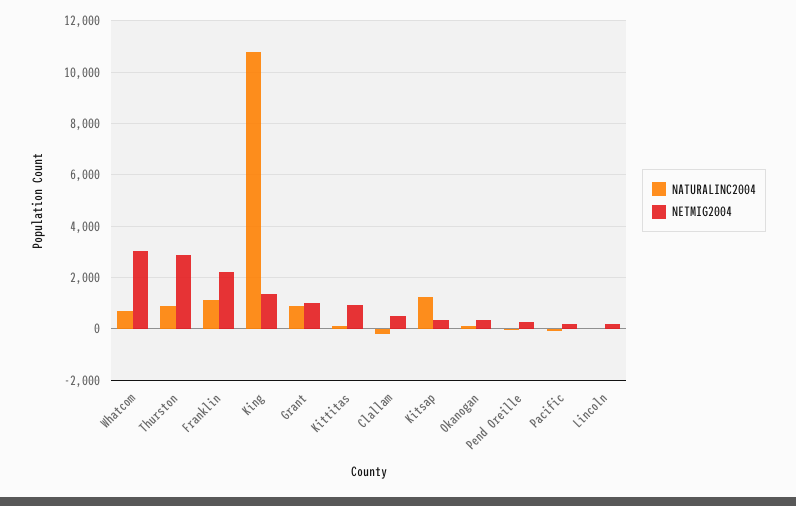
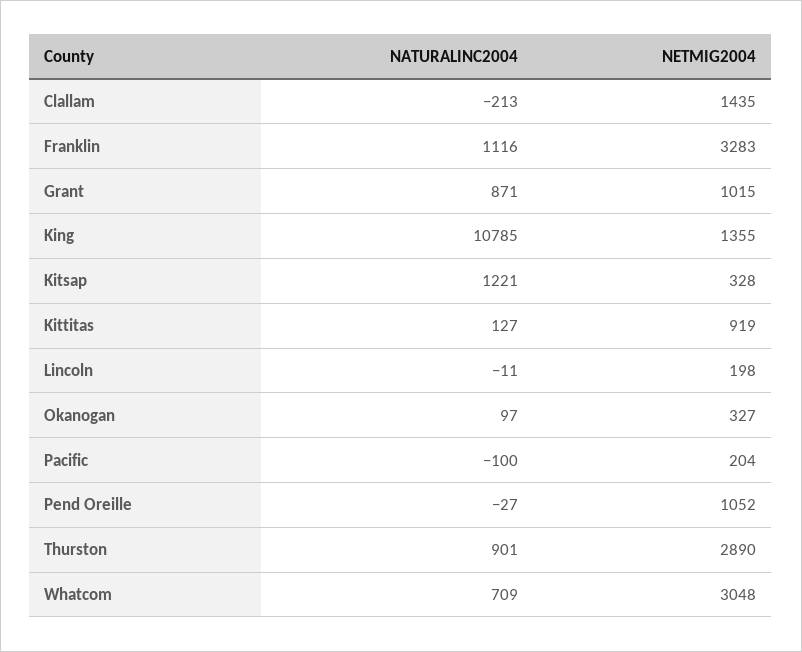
  {
    "NATURALINC2004": {
      "Whatcom": 709,
      "Thurston": 901,
      "Franklin": 1116,
      "King": 10785,
      "Grant": 871,
      "Kittitas": 127,
      "Clallam": -213,
      "Kitsap": 1221,
      "Okanogan": 97,
      "Pend Oreille": -27,
      "Pacific": -100,
      "Lincoln": -11
    },
    "NETMIG2004": {
      "Whatcom": 3048,
      "Thurston": 2890,
-     "Franklin": 2250,
+     "Franklin": 3283,
      "King": 1355,
      "Grant": 1015,
      "Kittitas": 919,
-     "Clallam": 500,
+     "Clallam": 1435,
      "Kitsap": 328,
      "Okanogan": 327,
-     "Pend Oreille": 250,
+     "Pend Oreille": 1052,
      "Pacific": 204,
      "Lincoln": 198
    }
  }

